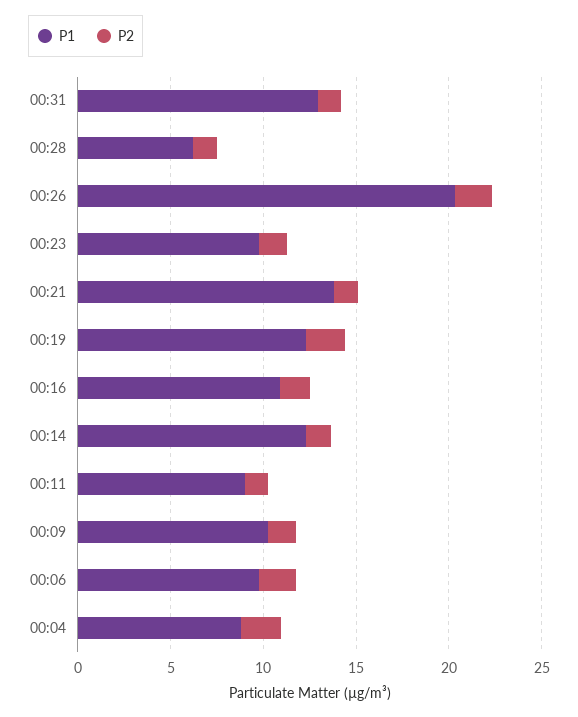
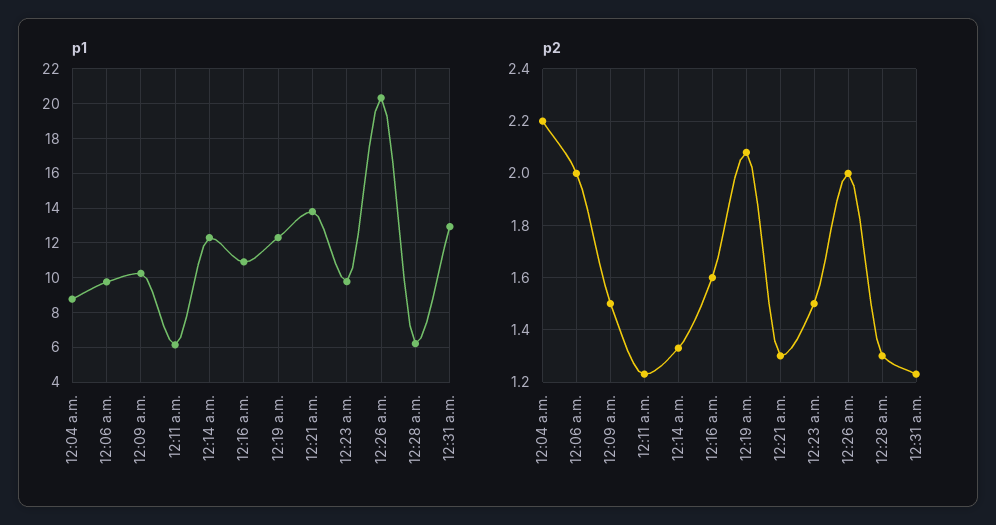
  {
    "P1": {
      "00:31": 13,
      "00:28": 6,
      "00:26": 20.5,
      "00:23": 10,
      "00:21": 14,
      "00:19": 12.5,
      "00:16": 11,
      "00:14": 12.5,
-     "00:11": 9,
+     "00:11": 6,
      "00:09": 10.5,
      "00:06": 10,
      "00:04": 9
    },
    "P2": {
      "00:31": 1.25,
      "00:28": 1.3,
      "00:26": 2,
      "00:23": 1.5,
      "00:21": 1.3,
      "00:19": 2.1,
      "00:16": 1.6,
      "00:14": 1.35,
      "00:11": 1.25,
      "00:09": 1.5,
      "00:06": 2,
      "00:04": 2.2
    }
  }

